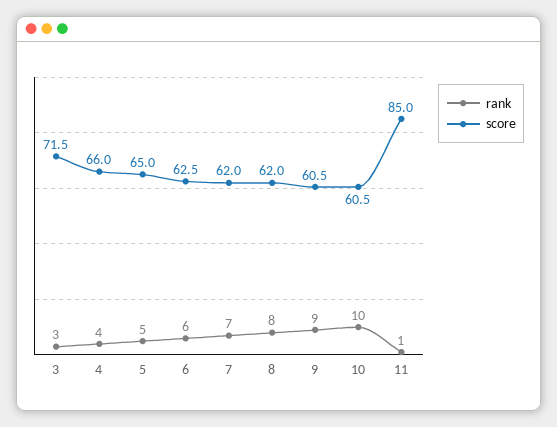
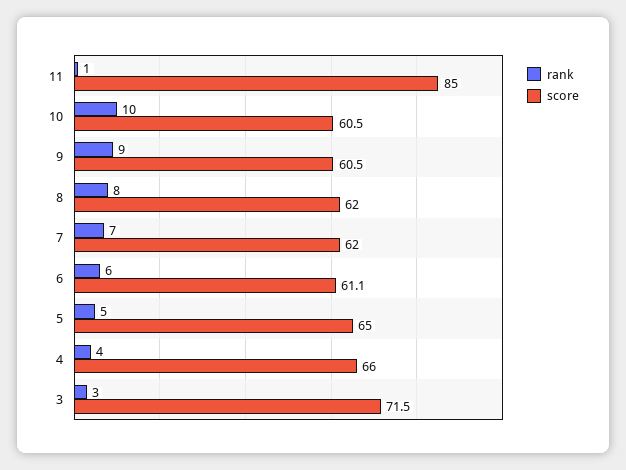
  {
    "rank": {
      "3": 3,
      "4": 4,
      "5": 5,
      "6": 6,
      "7": 7,
      "8": 8,
      "9": 9,
      "10": 10,
      "11": 1
    },
    "score": {
      "3": 71.5,
      "4": 66,
      "5": 65,
-     "6": 62.5,
+     "6": 61.1,
      "7": 62,
      "8": 62,
      "9": 60.5,
      "10": 60.5,
      "11": 85
    }
  }

